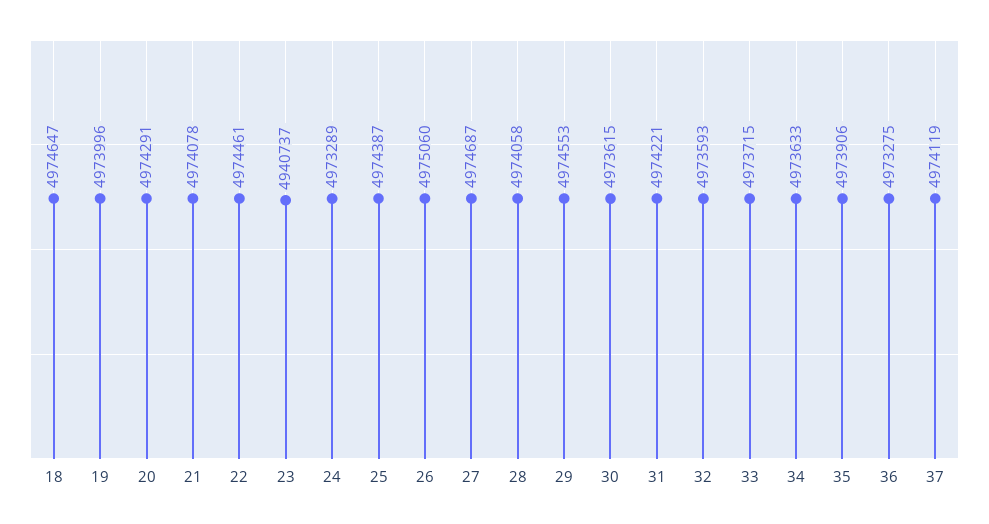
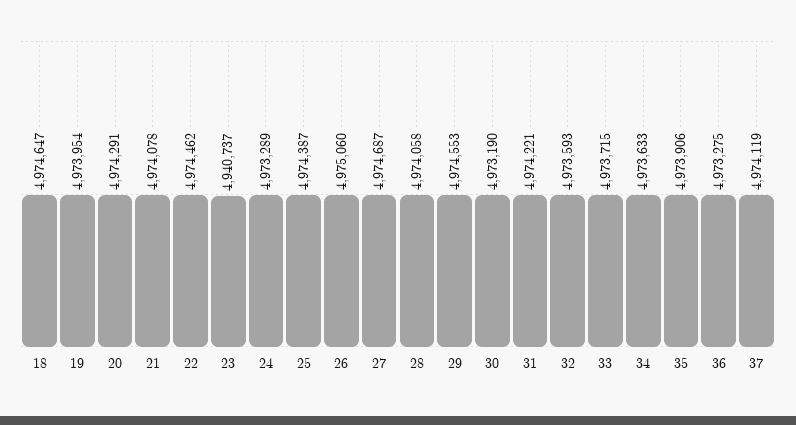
  {
    "18": 4974647,
-   "19": 4973996,
+   "19": 4973954,
    "20": 4974291,
    "21": 4974078,
-   "22": 4974461,
+   "22": 4974462,
    "23": 4940737,
    "24": 4973289,
    "25": 4974387,
    "26": 4975060,
    "27": 4974687,
    "28": 4974058,
    "29": 4974553,
-   "30": 4973615,
+   "30": 4973190,
    "31": 4974221,
    "32": 4973593,
    "33": 4973715,
    "34": 4973633,
    "35": 4973906,
    "36": 4973275,
    "37": 4974119
  }

